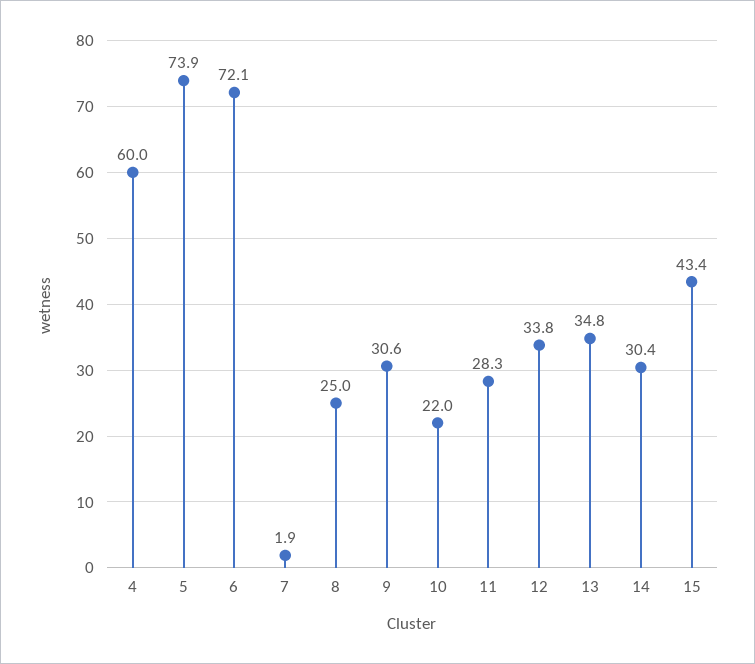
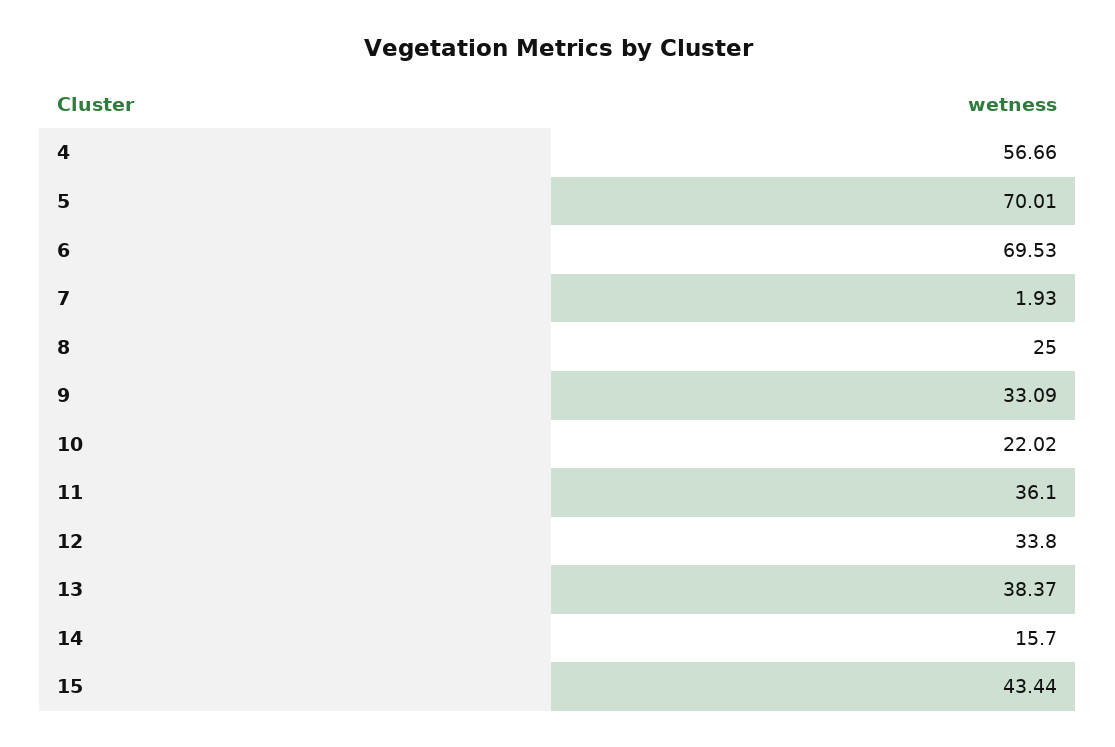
  {
-   "4": 60,
+   "4": 56.66,
-   "5": 73.9,
+   "5": 70.01,
-   "6": 72.1,
+   "6": 69.53,
    "7": 1.93,
    "8": 25,
-   "9": 30.6,
+   "9": 33.09,
    "10": 22.02,
-   "11": 28.3,
+   "11": 36.1,
    "12": 33.8,
-   "13": 34.8,
+   "13": 38.37,
-   "14": 30.4,
+   "14": 15.7,
    "15": 43.44
  }

